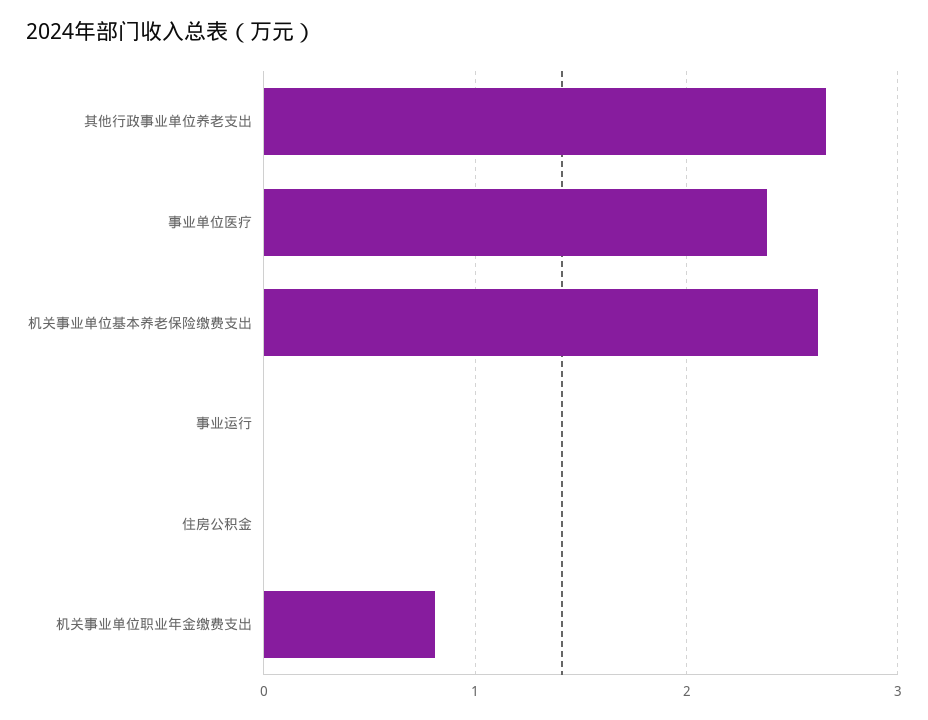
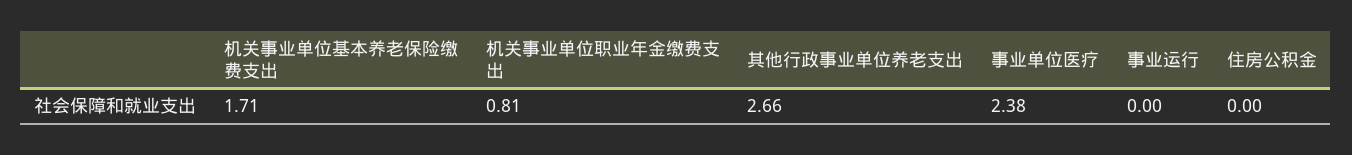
  {
    "其他行政事业单位养老支出": 2.66,
    "事业单位医疗": 2.38,
-   "机关事业单位基本养老保险缴费支出": 2.6,
+   "机关事业单位基本养老保险缴费支出": 1.71,
    "事业运行": 0,
    "住房公积金": 0,
    "机关事业单位职业年金缴费支出": 0.81
  }

